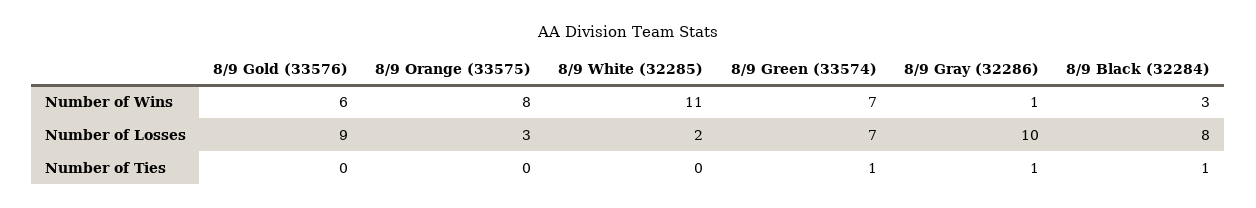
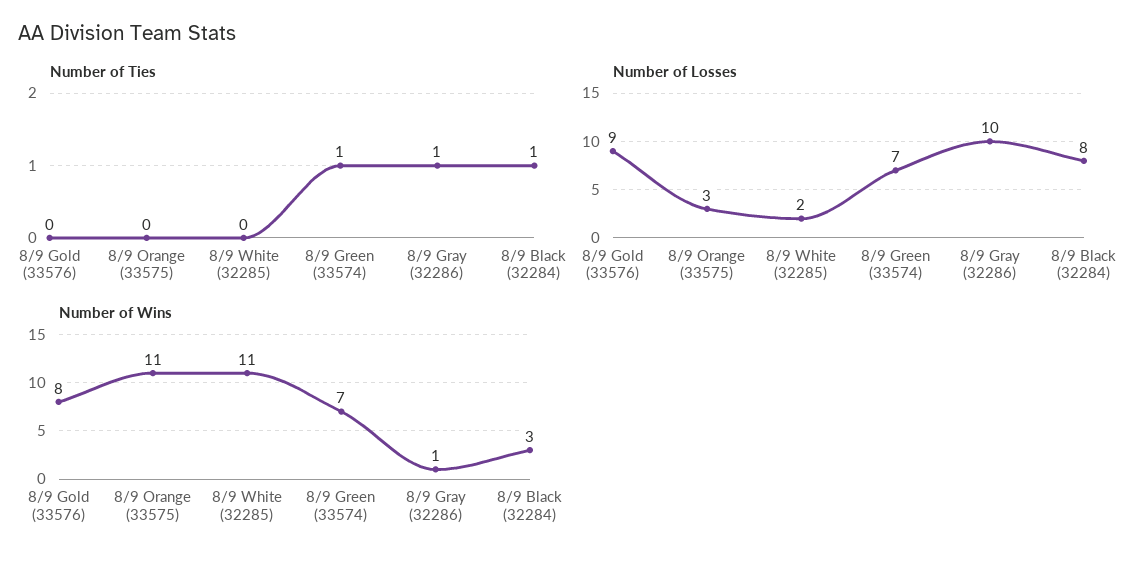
  {
    "Number of Wins": {
-     "8/9 Gold (33576)": 6,
+     "8/9 Gold (33576)": 8,
-     "8/9 Orange (33575)": 8,
+     "8/9 Orange (33575)": 11,
      "8/9 White (32285)": 11,
      "8/9 Green (33574)": 7,
      "8/9 Gray (32286)": 1,
      "8/9 Black (32284)": 3
    },
    "Number of Losses": {
      "8/9 Gold (33576)": 9,
      "8/9 Orange (33575)": 3,
      "8/9 White (32285)": 2,
      "8/9 Green (33574)": 7,
      "8/9 Gray (32286)": 10,
      "8/9 Black (32284)": 8
    },
    "Number of Ties": {
      "8/9 Gold (33576)": 0,
      "8/9 Orange (33575)": 0,
      "8/9 White (32285)": 0,
      "8/9 Green (33574)": 1,
      "8/9 Gray (32286)": 1,
      "8/9 Black (32284)": 1
    }
  }

